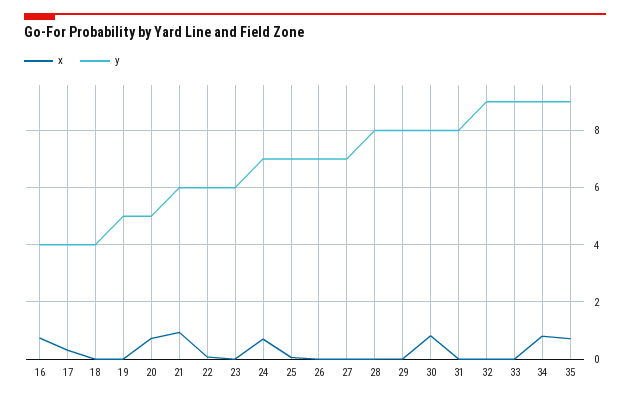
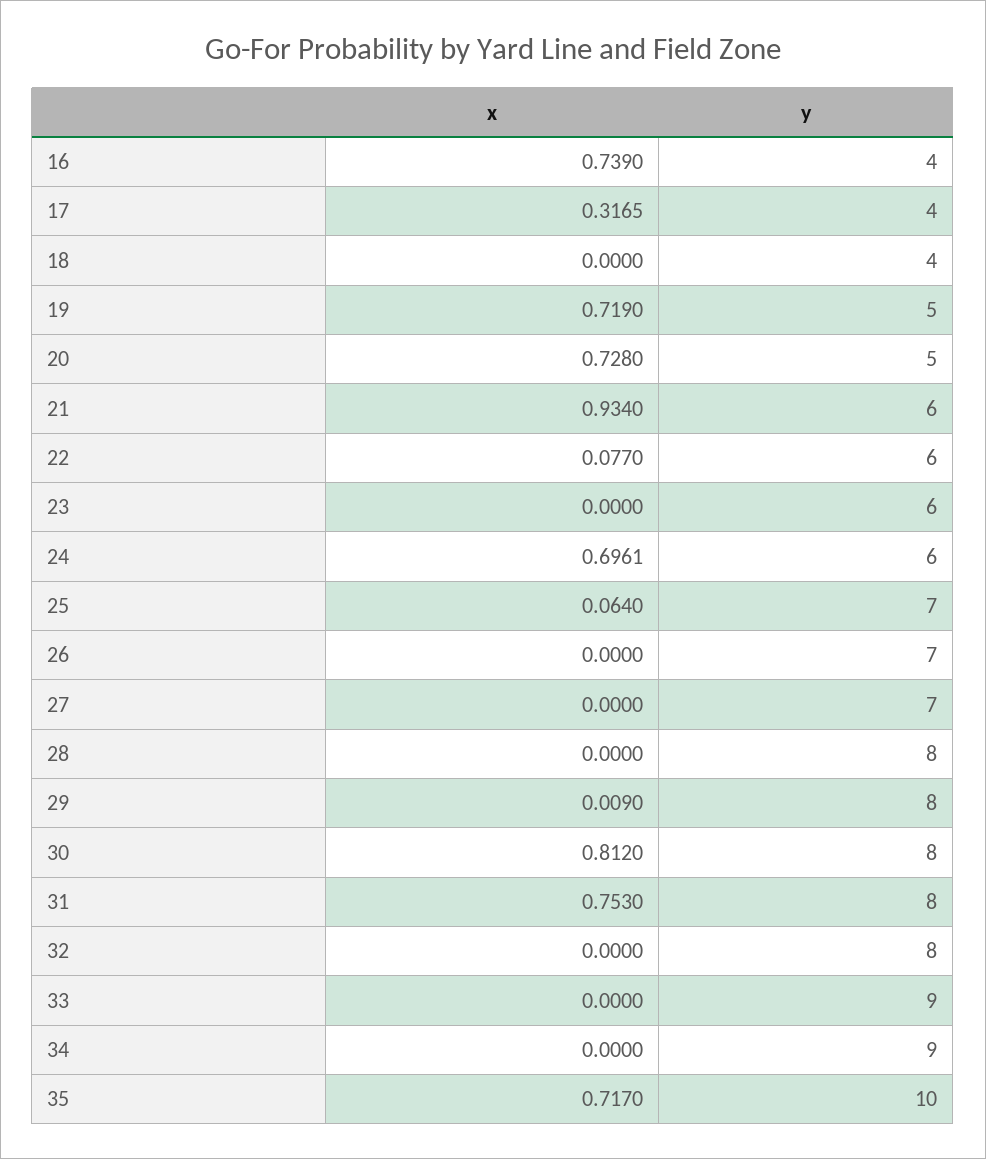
  {
    "x": {
      "16": 0.739,
      "17": 0.3165,
      "18": 0,
-     "19": 0,
+     "19": 0.719,
      "20": 0.728,
      "21": 0.934,
      "22": 0.077,
      "23": 0,
      "24": 0.6961,
      "25": 0.064,
      "26": 0,
      "27": 0,
      "28": 0,
      "29": 0.009,
      "30": 0.812,
-     "31": 0,
+     "31": 0.753,
      "32": 0,
      "33": 0,
-     "34": 0.75,
+     "34": 0,
      "35": 0.717
    },
    "y": {
      "16": 4,
      "17": 4,
      "18": 4,
      "19": 5,
      "20": 5,
      "21": 6,
      "22": 6,
      "23": 6,
-     "24": 7,
+     "24": 6,
      "25": 7,
      "26": 7,
      "27": 7,
      "28": 8,
      "29": 8,
      "30": 8,
      "31": 8,
-     "32": 9,
+     "32": 8,
      "33": 9,
      "34": 9,
-     "35": 9
+     "35": 10
    }
  }

